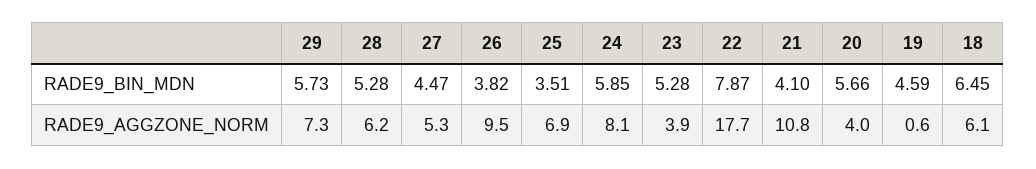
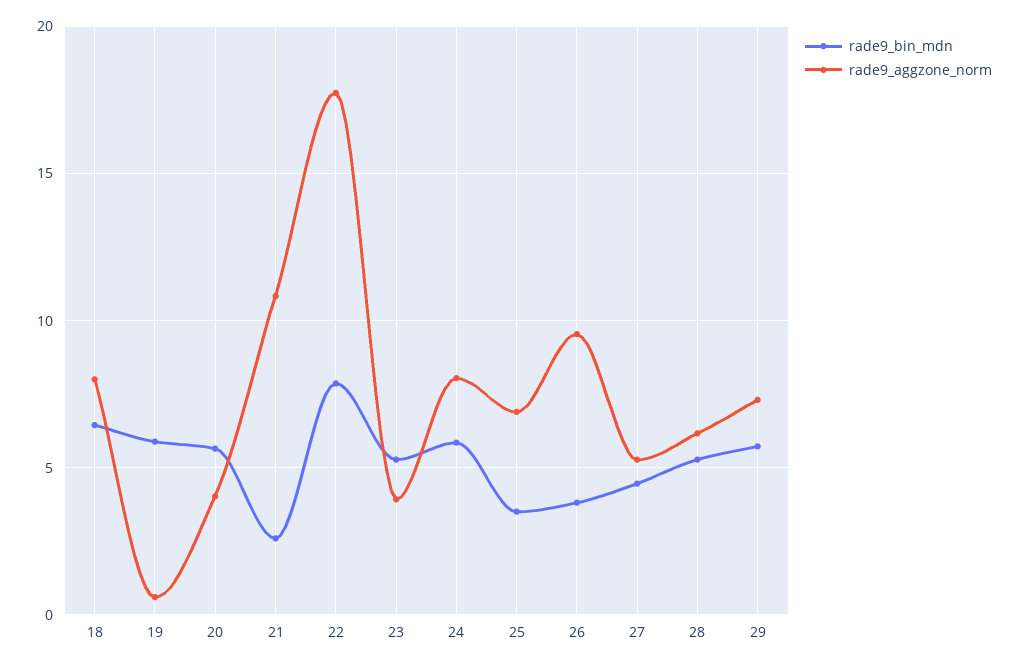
  {
    "RADE9_BIN_MDN": {
      "29": 5.73,
      "28": 5.28,
      "27": 4.47,
      "26": 3.82,
      "25": 3.51,
      "24": 5.85,
      "23": 5.28,
      "22": 7.87,
-     "21": 4.1,
+     "21": 2.5,
      "20": 5.66,
-     "19": 4.59,
+     "19": 6,
      "18": 6.45
    },
    "RADE9_AGGZONE_NORM": {
      "29": 7.3,
      "28": 6.2,
      "27": 5.3,
      "26": 9.5,
      "25": 6.9,
      "24": 8.1,
      "23": 3.9,
      "22": 17.7,
      "21": 10.8,
      "20": 4,
      "19": 0.6,
-     "18": 6.1
+     "18": 8
    }
  }

